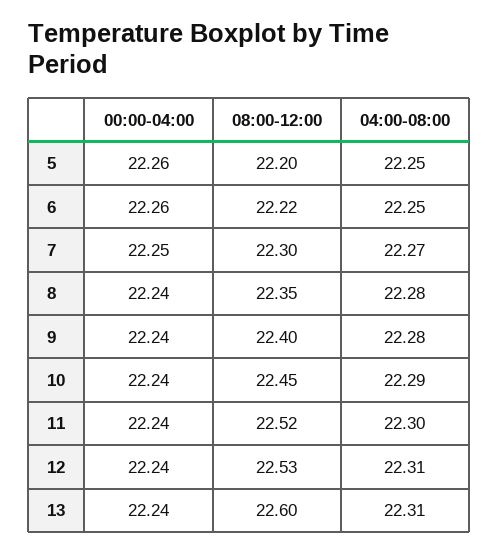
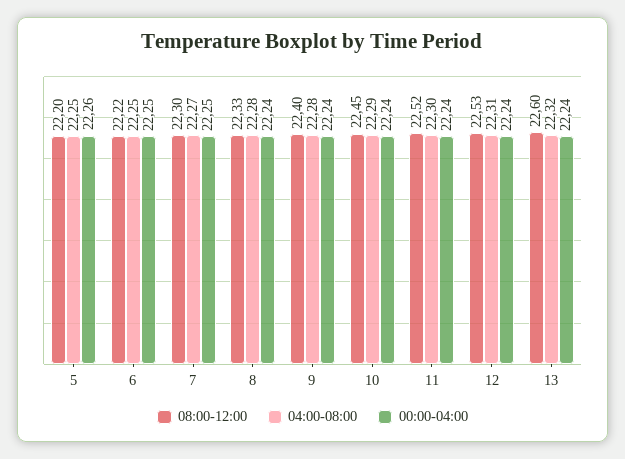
  {
    "00:00-04:00": {
      "5": 22.26,
-     "6": 22.26,
+     "6": 22.25,
      "7": 22.25,
      "8": 22.24,
      "9": 22.24,
      "10": 22.24,
      "11": 22.24,
      "12": 22.24,
      "13": 22.24
    },
    "08:00-12:00": {
      "5": 22.2,
      "6": 22.22,
      "7": 22.3,
-     "8": 22.35,
+     "8": 22.33,
      "9": 22.4,
      "10": 22.45,
      "11": 22.52,
      "12": 22.53,
      "13": 22.6
    },
    "04:00-08:00": {
      "5": 22.25,
      "6": 22.25,
      "7": 22.27,
      "8": 22.28,
      "9": 22.28,
      "10": 22.29,
      "11": 22.3,
      "12": 22.31,
-     "13": 22.31
+     "13": 22.32
    }
  }

